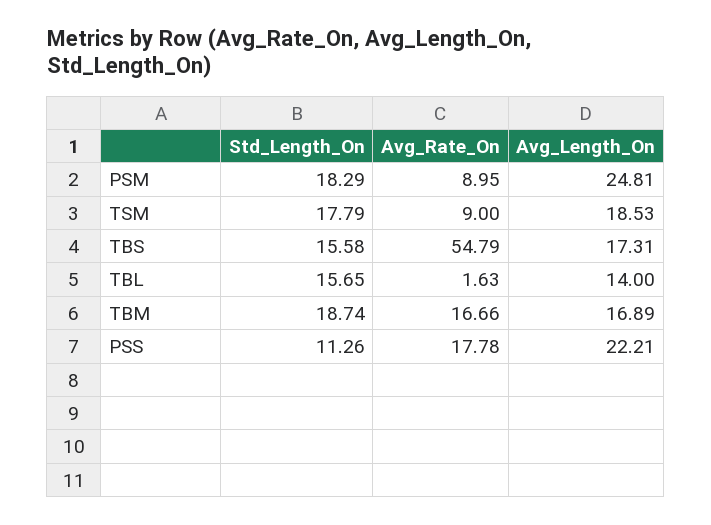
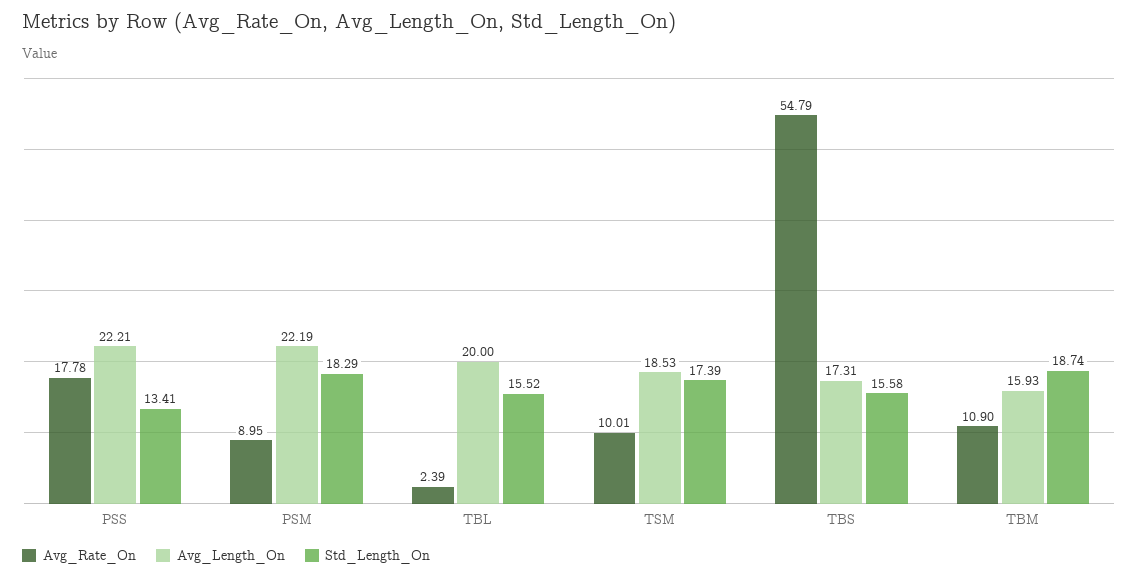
  {
    "Std_Length_On": {
      "PSM": 18.29,
-     "TSM": 17.79,
+     "TSM": 17.39,
      "TBS": 15.58,
-     "TBL": 15.65,
+     "TBL": 15.52,
      "TBM": 18.74,
-     "PSS": 11.26
+     "PSS": 13.41
    },
    "Avg_Rate_On": {
      "PSM": 8.95,
-     "TSM": 9,
+     "TSM": 10.01,
      "TBS": 54.79,
-     "TBL": 1.63,
+     "TBL": 2.39,
-     "TBM": 16.66,
+     "TBM": 10.9,
      "PSS": 17.78
    },
    "Avg_Length_On": {
-     "PSM": 24.81,
+     "PSM": 22.19,
      "TSM": 18.53,
      "TBS": 17.31,
-     "TBL": 14,
+     "TBL": 20,
-     "TBM": 16.89,
+     "TBM": 15.93,
      "PSS": 22.21
    }
  }

